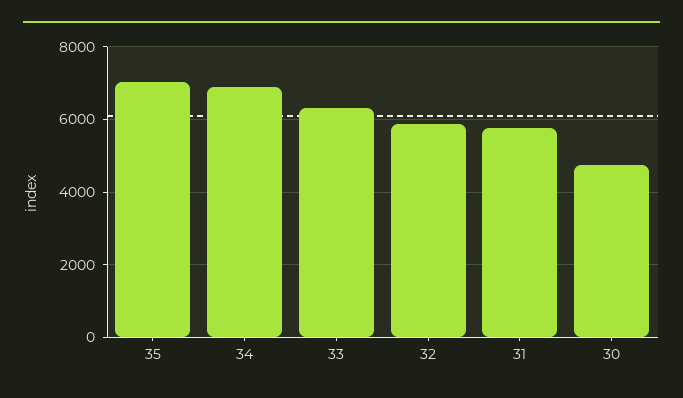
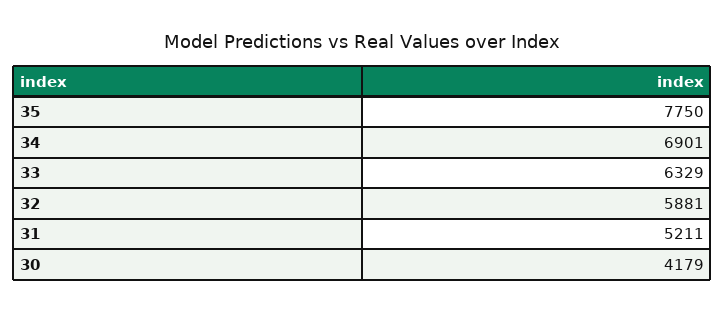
  {
-   "35": 7000,
+   "35": 7750,
    "34": 6901,
    "33": 6329,
    "32": 5881,
-   "31": 5800,
+   "31": 5211,
-   "30": 4800
+   "30": 4179
  }

